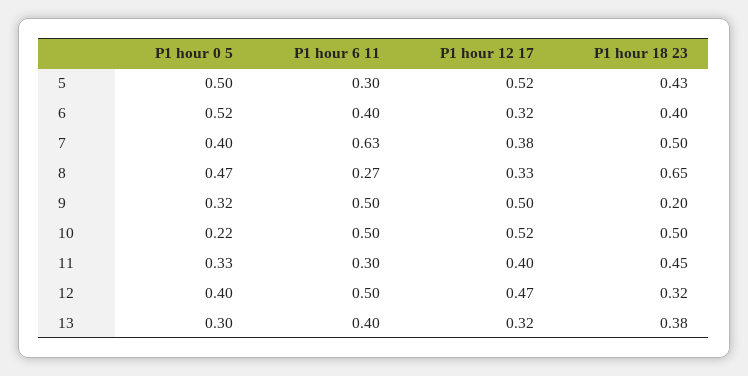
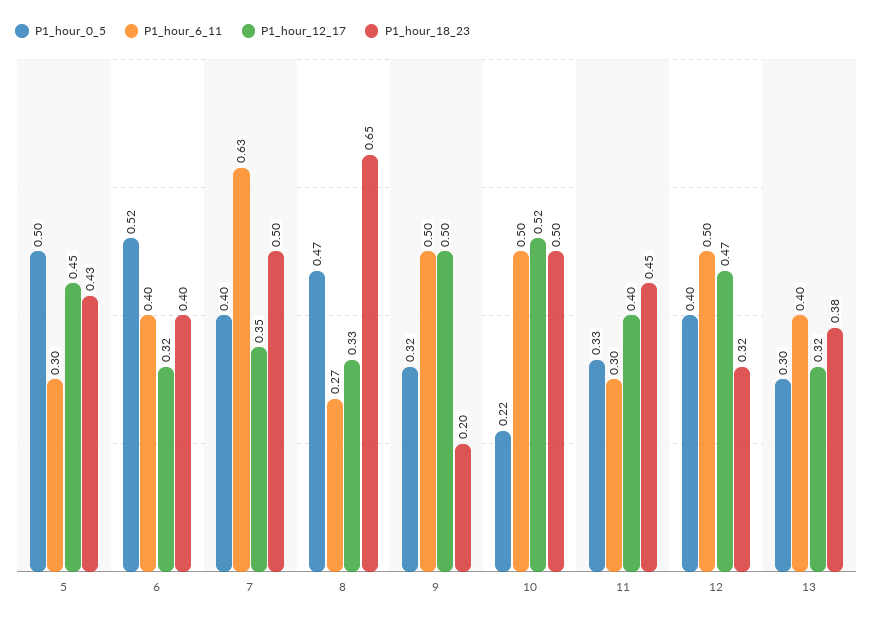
  {
    "P1 hour 0 5": {
      "5": 0.5,
      "6": 0.52,
      "7": 0.4,
      "8": 0.47,
      "9": 0.32,
      "10": 0.22,
      "11": 0.33,
      "12": 0.4,
      "13": 0.3
    },
    "P1 hour 6 11": {
      "5": 0.3,
      "6": 0.4,
      "7": 0.63,
      "8": 0.27,
      "9": 0.5,
      "10": 0.5,
      "11": 0.3,
      "12": 0.5,
      "13": 0.4
    },
    "P1 hour 12 17": {
-     "5": 0.52,
+     "5": 0.45,
      "6": 0.32,
-     "7": 0.38,
+     "7": 0.35,
      "8": 0.33,
      "9": 0.5,
      "10": 0.52,
      "11": 0.4,
      "12": 0.47,
      "13": 0.32
    },
    "P1 hour 18 23": {
      "5": 0.43,
      "6": 0.4,
      "7": 0.5,
      "8": 0.65,
      "9": 0.2,
      "10": 0.5,
      "11": 0.45,
      "12": 0.32,
      "13": 0.38
    }
  }

